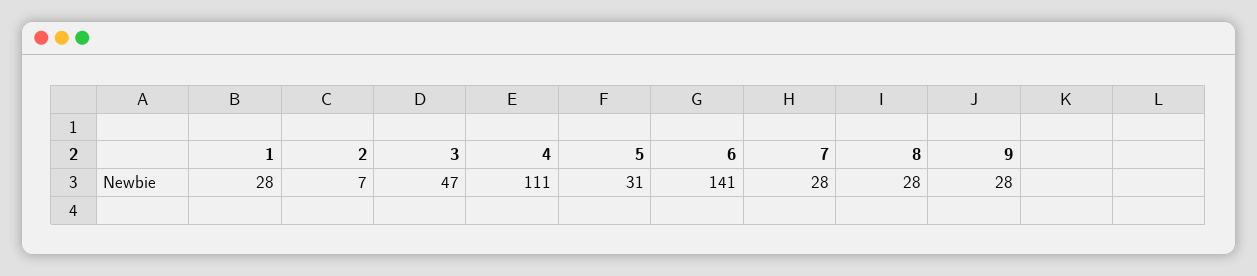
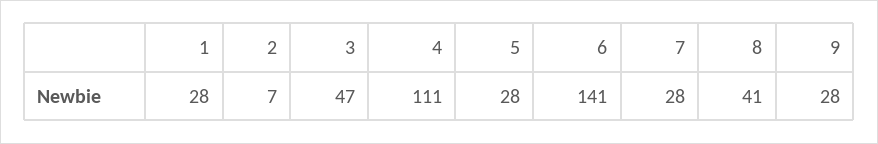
  {
    "1": 28,
    "2": 7,
    "3": 47,
    "4": 111,
-   "5": 31,
+   "5": 28,
    "6": 141,
    "7": 28,
-   "8": 28,
+   "8": 41,
    "9": 28
  }

